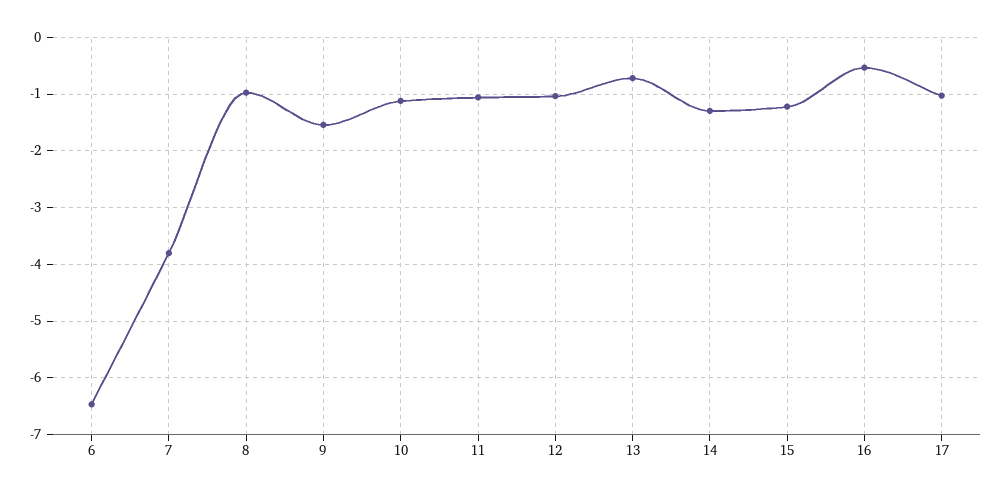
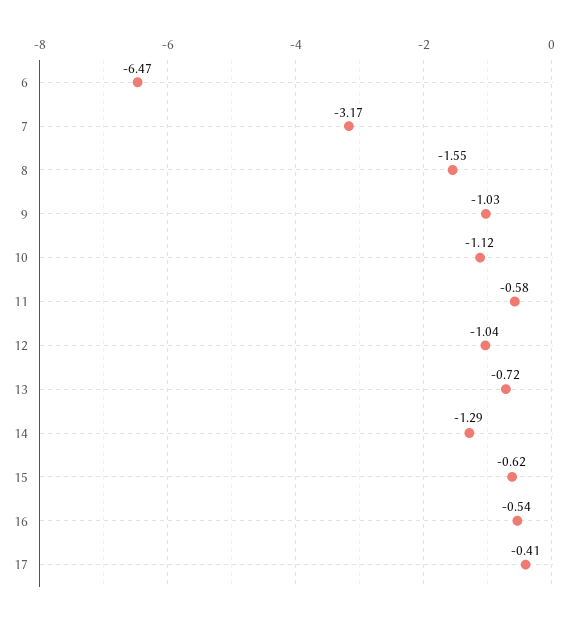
  {
    "6": -6.47,
-   "7": -3.8,
+   "7": -3.17,
-   "8": -1,
+   "8": -1.55,
-   "9": -1.6,
+   "9": -1.03,
    "10": -1.12,
-   "11": -1,
+   "11": -0.58,
    "12": -1.04,
    "13": -0.72,
    "14": -1.29,
-   "15": -1.2,
+   "15": -0.62,
    "16": -0.54,
-   "17": -1
+   "17": -0.41
  }

